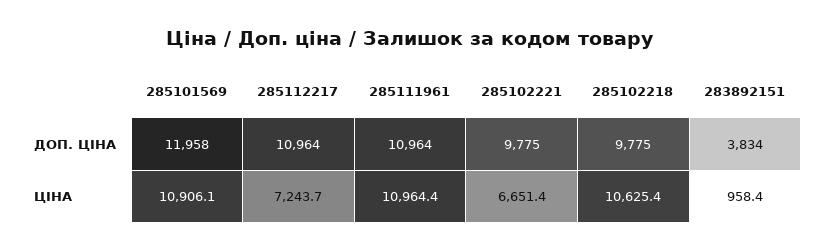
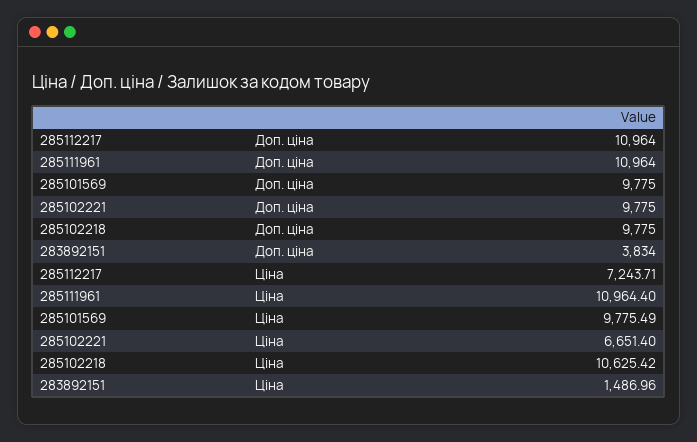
  {
    "285101569": {
-     "ДОП. ЦІНА": 11958,
+     "ДОП. ЦІНА": 9775,
-     "ЦІНА": 10906.1
+     "ЦІНА": 9775.49
    },
    "285112217": {
      "ДОП. ЦІНА": 10964,
      "ЦІНА": 7243.71
    },
    "285111961": {
      "ДОП. ЦІНА": 10964,
      "ЦІНА": 10964.4
    },
    "285102221": {
      "ДОП. ЦІНА": 9775,
      "ЦІНА": 6651.4
    },
    "285102218": {
      "ДОП. ЦІНА": 9775,
      "ЦІНА": 10625.42
    },
    "283892151": {
      "ДОП. ЦІНА": 3834,
-     "ЦІНА": 958.4
+     "ЦІНА": 1486.96
    }
  }

